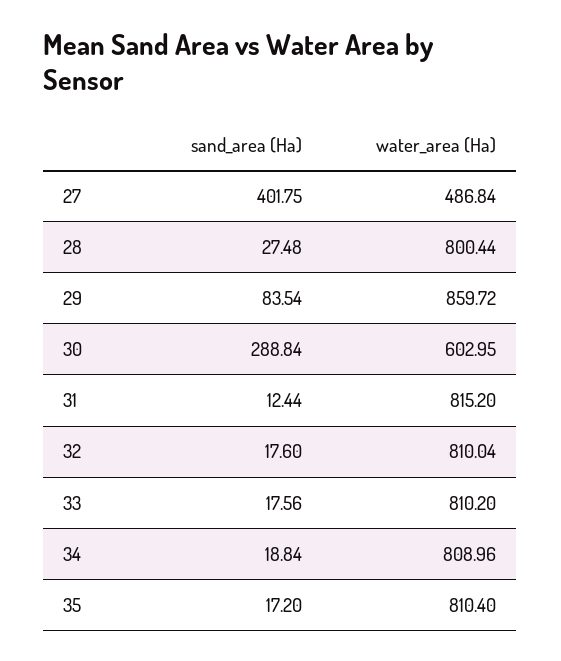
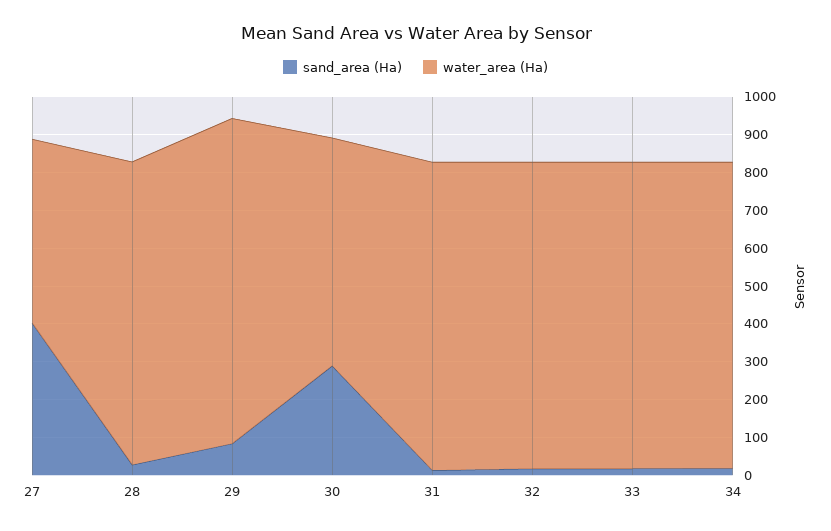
  {
    "sand_area (Ha)": {
      "27": 401.75,
      "28": 27.48,
      "29": 83.54,
      "30": 288.84,
      "31": 12.44,
      "32": 17.6,
      "33": 17.56,
-     "34": 18.84,
+     "34": 18.84
-     "35": 17.2
    },
    "water_area (Ha)": {
      "27": 486.84,
      "28": 800.44,
      "29": 859.72,
      "30": 602.95,
      "31": 815.2,
      "32": 810.04,
      "33": 810.2,
-     "34": 808.96,
+     "34": 808.96
-     "35": 810.4
    }
  }

